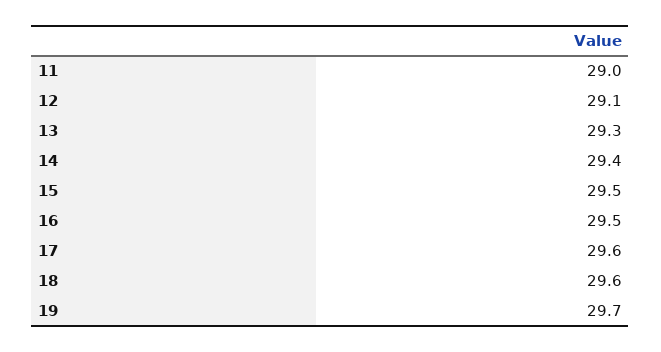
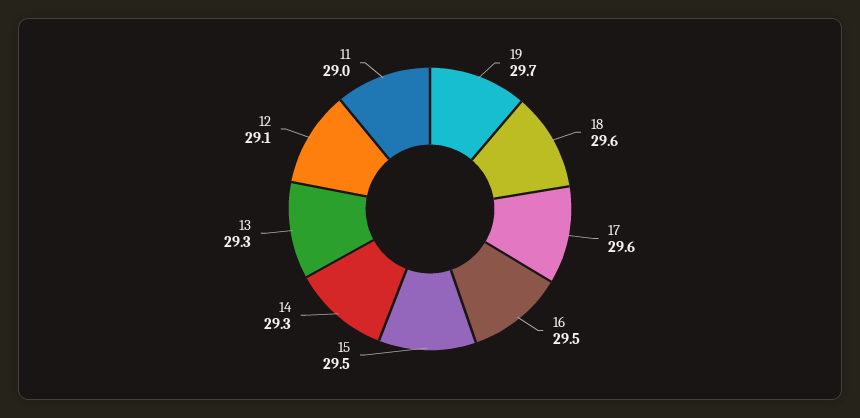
  {
    "11": 29,
    "12": 29.1,
    "13": 29.3,
-   "14": 29.4,
+   "14": 29.3,
    "15": 29.5,
    "16": 29.5,
    "17": 29.6,
    "18": 29.6,
    "19": 29.7
  }

